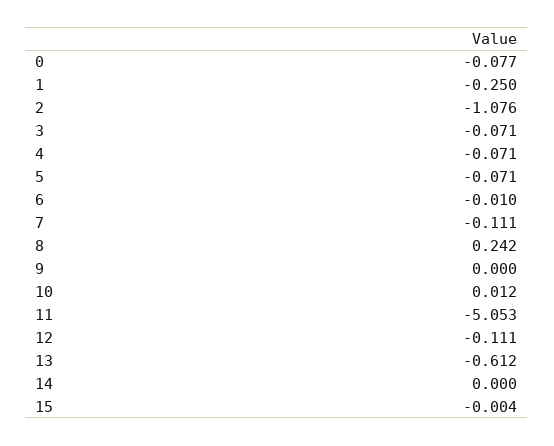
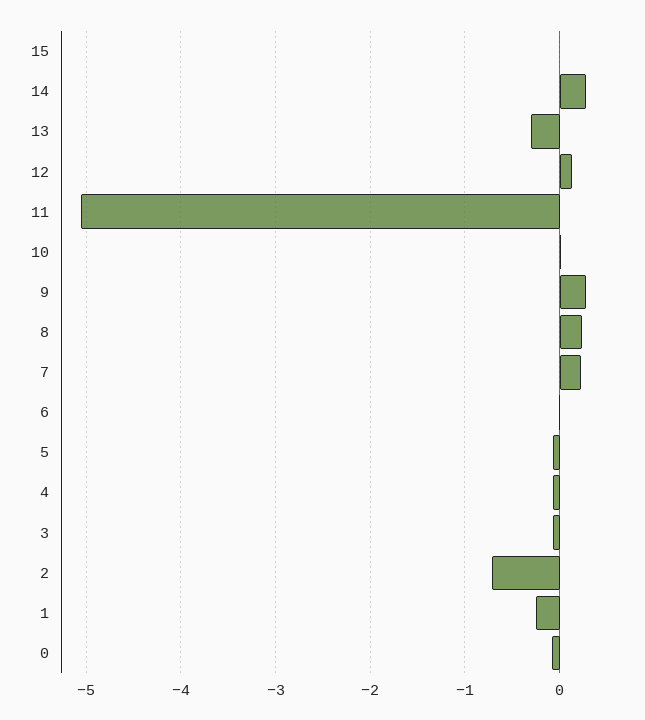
  {
    "0": -0.077,
    "1": -0.25,
-   "2": -1.076,
+   "2": -0.7,
    "3": -0.071,
    "4": -0.071,
    "5": -0.071,
    "6": -0.01,
-   "7": -0.111,
+   "7": 0.2,
    "8": 0.242,
-   "9": 0,
+   "9": 0.3,
    "10": 0.012,
    "11": -5.053,
-   "12": -0.111,
+   "12": 0.1,
-   "13": -0.612,
+   "13": -0.3,
-   "14": 0,
+   "14": 0.3,
    "15": -0.004
  }

